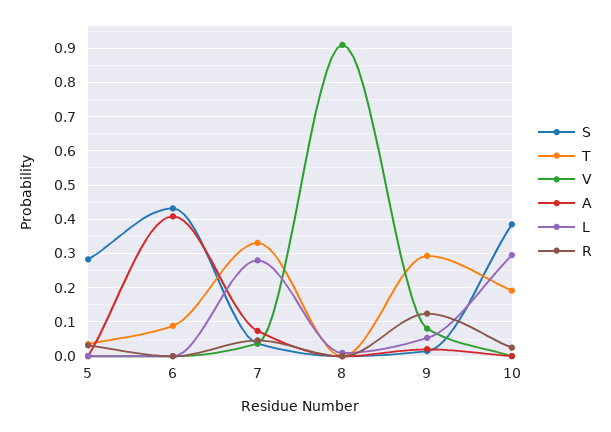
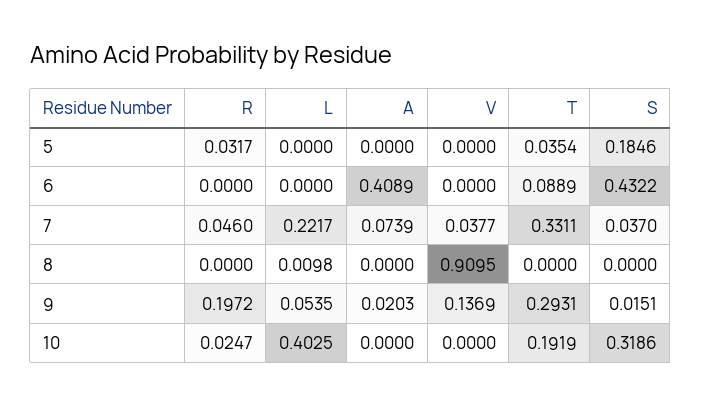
  {
    "S": {
-     "5": 0.28,
+     "5": 0.1846,
      "6": 0.4322,
      "7": 0.037,
      "8": 0,
      "9": 0.0151,
-     "10": 0.38
+     "10": 0.3186
    },
    "T": {
      "5": 0.0354,
      "6": 0.0889,
      "7": 0.3311,
      "8": 0,
      "9": 0.2931,
      "10": 0.1919
    },
    "V": {
      "5": 0,
      "6": 0,
      "7": 0.0377,
      "8": 0.9095,
-     "9": 0.08,
+     "9": 0.1369,
      "10": 0
    },
    "A": {
      "5": 0,
      "6": 0.4089,
      "7": 0.0739,
      "8": 0,
      "9": 0.0203,
      "10": 0
    },
    "L": {
      "5": 0,
      "6": 0,
-     "7": 0.28,
+     "7": 0.2217,
      "8": 0.0098,
      "9": 0.0535,
-     "10": 0.3
+     "10": 0.4025
    },
    "R": {
      "5": 0.0317,
      "6": 0,
      "7": 0.046,
      "8": 0,
-     "9": 0.12,
+     "9": 0.1972,
      "10": 0.0247
    }
  }

